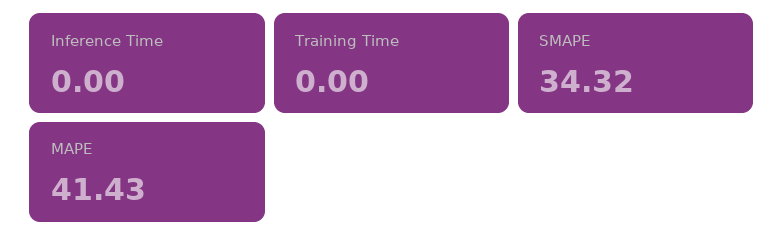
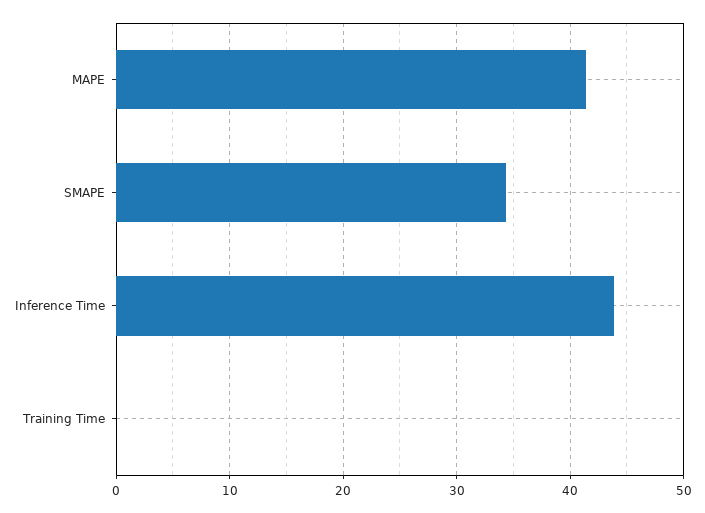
  {
-   "Inference Time": 0,
+   "Inference Time": 44,
    "Training Time": 0,
    "SMAPE": 34.32,
    "MAPE": 41.43
  }

